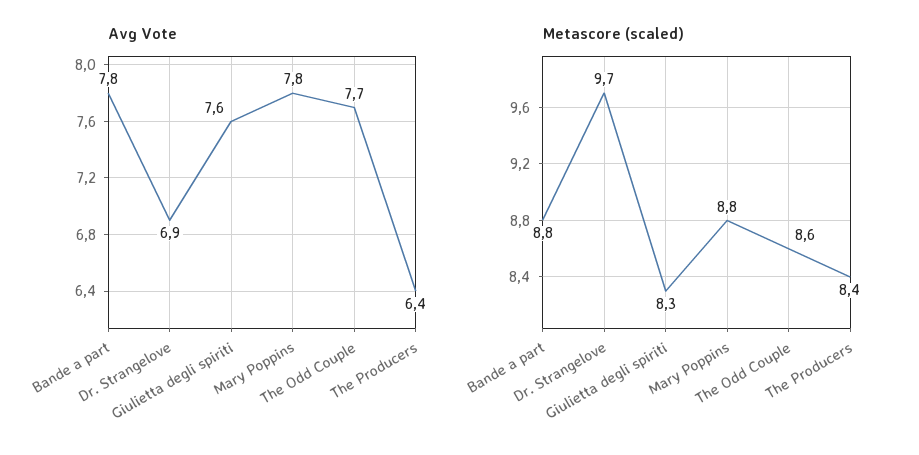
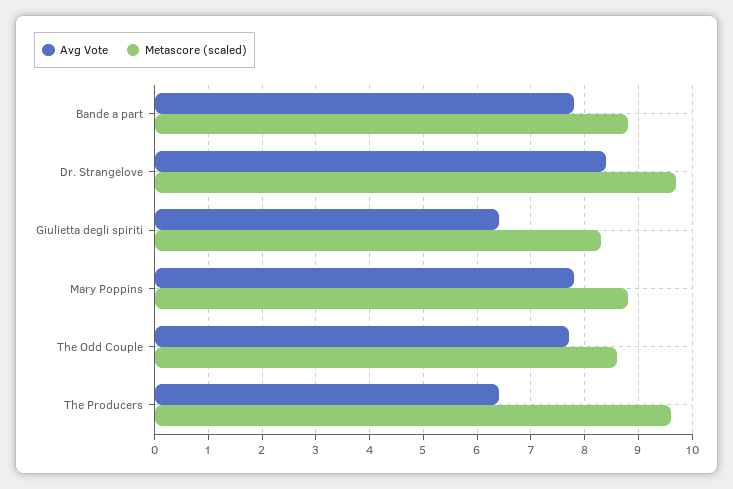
  {
    "Avg Vote": {
      "Bande a part": 7.8,
-     "Dr. Strangelove": 6.9,
+     "Dr. Strangelove": 8.5,
-     "Giulietta degli spiriti": 7.6,
+     "Giulietta degli spiriti": 6.5,
      "Mary Poppins": 7.8,
      "The Odd Couple": 7.7,
      "The Producers": 6.4
    },
    "Metascore (scaled)": {
      "Bande a part": 8.8,
      "Dr. Strangelove": 9.7,
      "Giulietta degli spiriti": 8.3,
      "Mary Poppins": 8.8,
      "The Odd Couple": 8.6,
-     "The Producers": 8.4
+     "The Producers": 9.5
    }
  }

